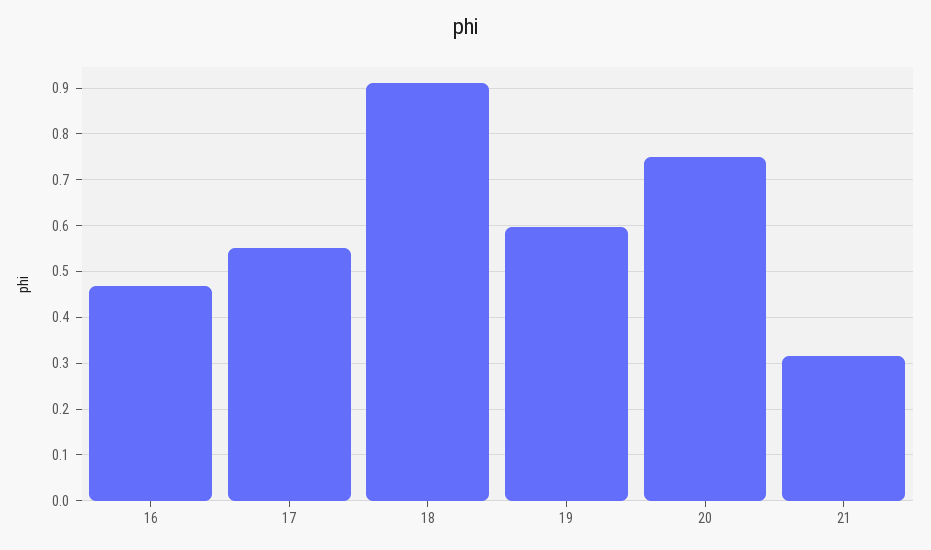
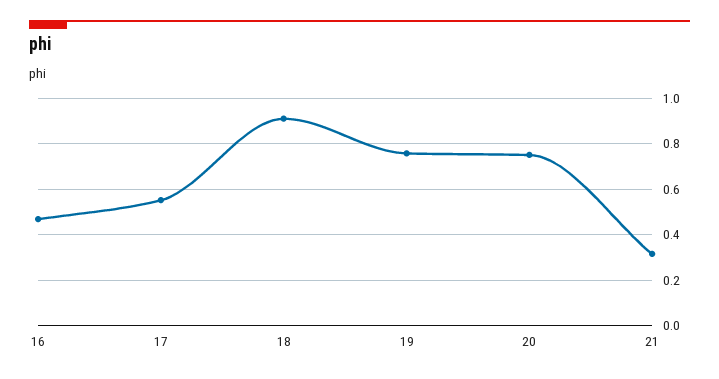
  {
    "16": 0.46,
    "17": 0.56,
    "18": 0.92,
-   "19": 0.6,
+   "19": 0.75,
    "20": 0.76,
    "21": 0.32
  }

